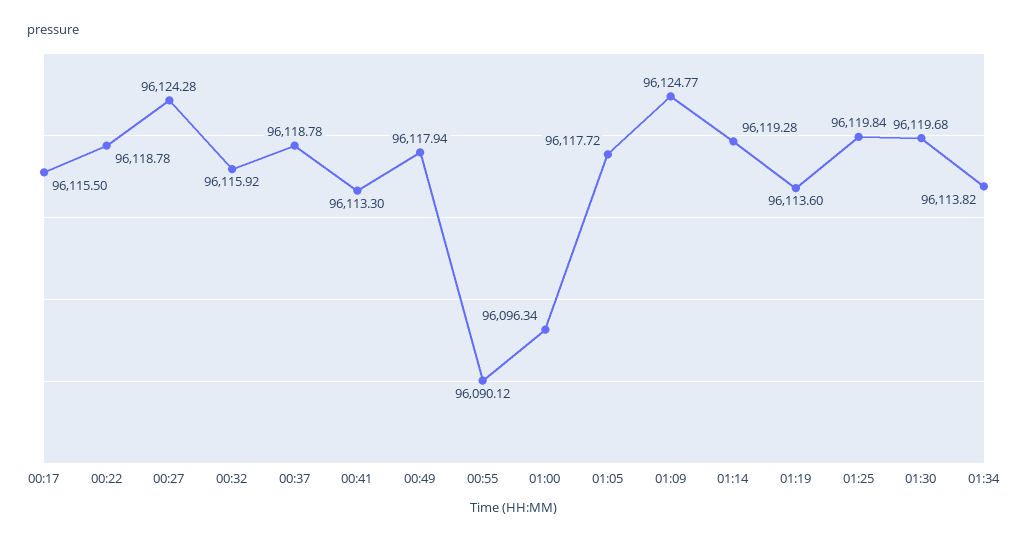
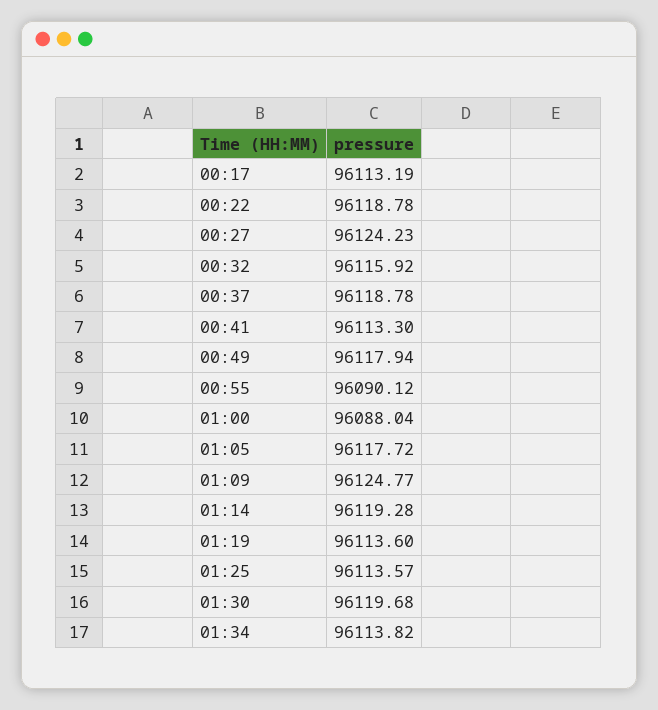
  {
-   "00:17": 96115.5,
+   "00:17": 96113.19,
    "00:22": 96118.78,
-   "00:27": 96124.28,
+   "00:27": 96124.23,
    "00:32": 96115.92,
    "00:37": 96118.78,
    "00:41": 96113.3,
    "00:49": 96117.94,
    "00:55": 96090.12,
-   "01:00": 96096.34,
+   "01:00": 96088.04,
    "01:05": 96117.72,
    "01:09": 96124.77,
    "01:14": 96119.28,
    "01:19": 96113.6,
-   "01:25": 96119.84,
+   "01:25": 96113.57,
    "01:30": 96119.68,
    "01:34": 96113.82
  }

